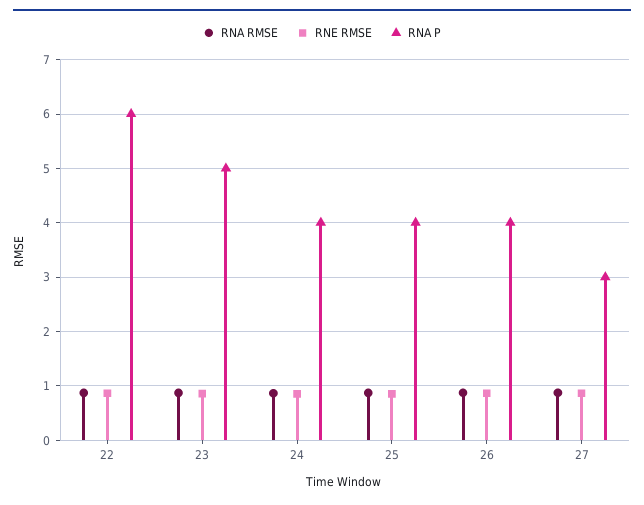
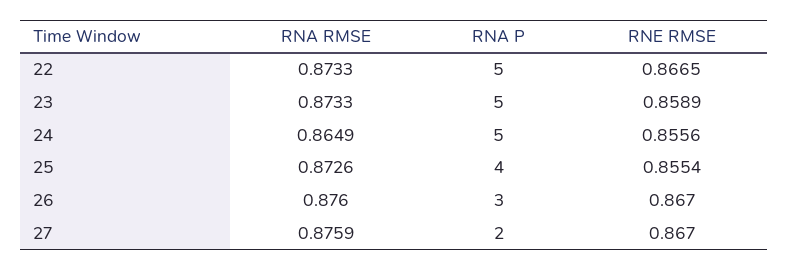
  {
    "RNA RMSE": {
      "22": 0.8733,
      "23": 0.8733,
      "24": 0.8649,
      "25": 0.8726,
      "26": 0.876,
      "27": 0.8759
    },
    "RNE RMSE": {
      "22": 0.8665,
      "23": 0.8589,
      "24": 0.8556,
      "25": 0.8554,
      "26": 0.867,
      "27": 0.867
    },
    "RNA P": {
-     "22": 6,
+     "22": 5,
      "23": 5,
-     "24": 4,
+     "24": 5,
      "25": 4,
-     "26": 4,
+     "26": 3,
-     "27": 3
+     "27": 2
    }
  }

